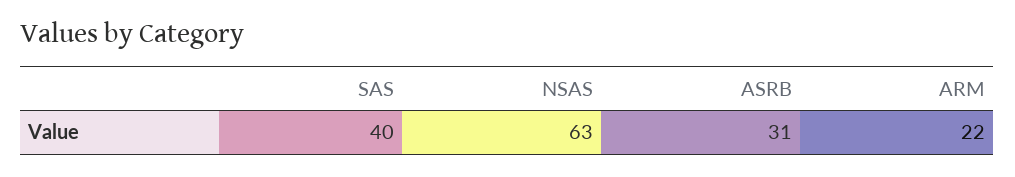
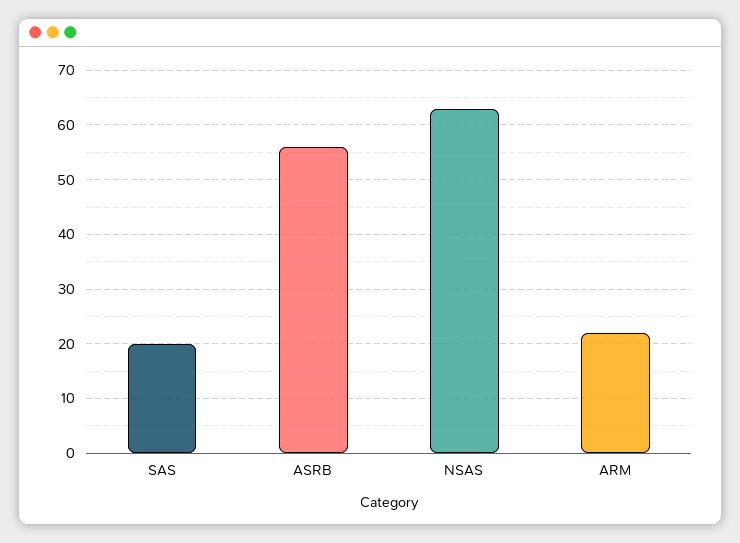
  {
-   "SAS": 40,
+   "SAS": 20,
    "NSAS": 63,
-   "ASRB": 31,
+   "ASRB": 55,
    "ARM": 22
  }

